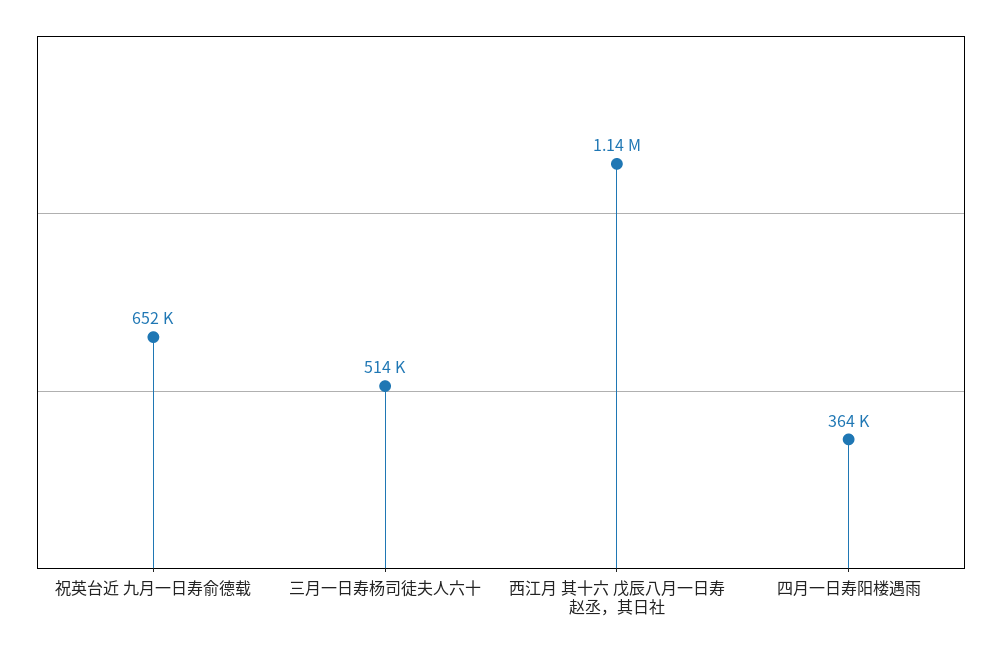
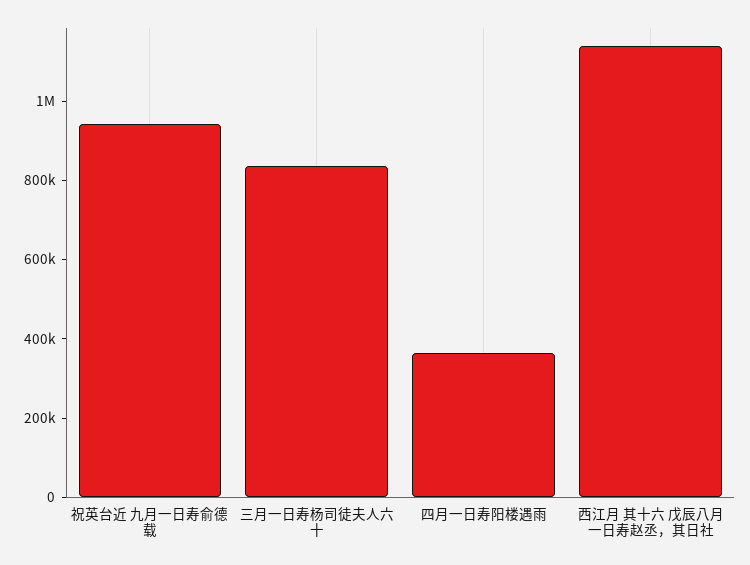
  {
-   "祝英台近 九月一日寿俞德载": 652000,
+   "祝英台近 九月一日寿俞德载": 950000,
-   "三月一日寿杨司徒夫人六十": 514000,
+   "三月一日寿杨司徒夫人六十": 850000,
    "西江月 其十六 戊辰八月一日寿赵丞，其日社": 1140000,
    "四月一日寿阳楼遇雨": 364000
  }

